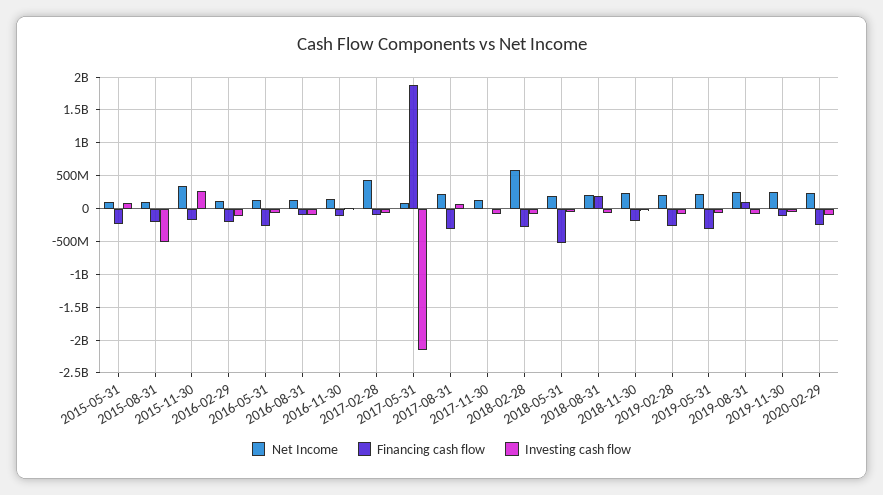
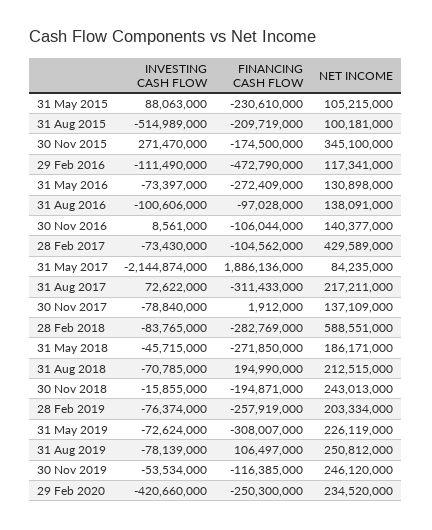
  {
    "Net Income": {
      "2015-05-31": 105215000,
      "2015-08-31": 100181000,
      "2015-11-30": 345100000,
      "2016-02-29": 117341000,
      "2016-05-31": 130898000,
      "2016-08-31": 138091000,
      "2016-11-30": 140377000,
      "2017-02-28": 429589000,
      "2017-05-31": 84235000,
      "2017-08-31": 217211000,
      "2017-11-30": 137109000,
      "2018-02-28": 588551000,
      "2018-05-31": 186171000,
      "2018-08-31": 212515000,
      "2018-11-30": 243013000,
      "2019-02-28": 203334000,
      "2019-05-31": 226119000,
      "2019-08-31": 250812000,
      "2019-11-30": 246120000,
      "2020-02-29": 234520000
    },
    "Financing cash flow": {
      "2015-05-31": -230610000,
      "2015-08-31": -209719000,
      "2015-11-30": -174500000,
-     "2016-02-29": -200000000,
+     "2016-02-29": -472790000,
      "2016-05-31": -272409000,
      "2016-08-31": -97028000,
      "2016-11-30": -106044000,
      "2017-02-28": -104562000,
      "2017-05-31": 1886136000,
      "2017-08-31": -311433000,
      "2017-11-30": 1912000,
      "2018-02-28": -282769000,
-     "2018-05-31": -500000000,
+     "2018-05-31": -271850000,
      "2018-08-31": 194990000,
      "2018-11-30": -194871000,
      "2019-02-28": -257919000,
      "2019-05-31": -308007000,
      "2019-08-31": 106497000,
      "2019-11-30": -116385000,
      "2020-02-29": -250300000
    },
    "Investing cash flow": {
      "2015-05-31": 88063000,
      "2015-08-31": -514989000,
      "2015-11-30": 271470000,
      "2016-02-29": -111490000,
      "2016-05-31": -73397000,
      "2016-08-31": -100606000,
      "2016-11-30": 8561000,
      "2017-02-28": -73430000,
      "2017-05-31": -2144874000,
      "2017-08-31": 72622000,
      "2017-11-30": -78840000,
      "2018-02-28": -83765000,
      "2018-05-31": -45715000,
      "2018-08-31": -70785000,
      "2018-11-30": -15855000,
      "2019-02-28": -76374000,
      "2019-05-31": -72624000,
      "2019-08-31": -78139000,
      "2019-11-30": -53534000,
-     "2020-02-29": -100000000
+     "2020-02-29": -420660000
    }
  }

